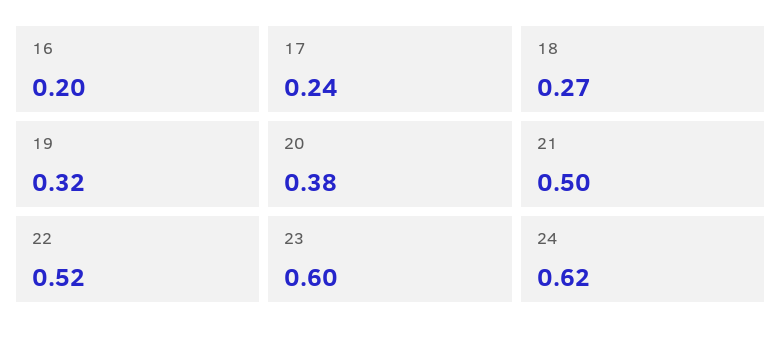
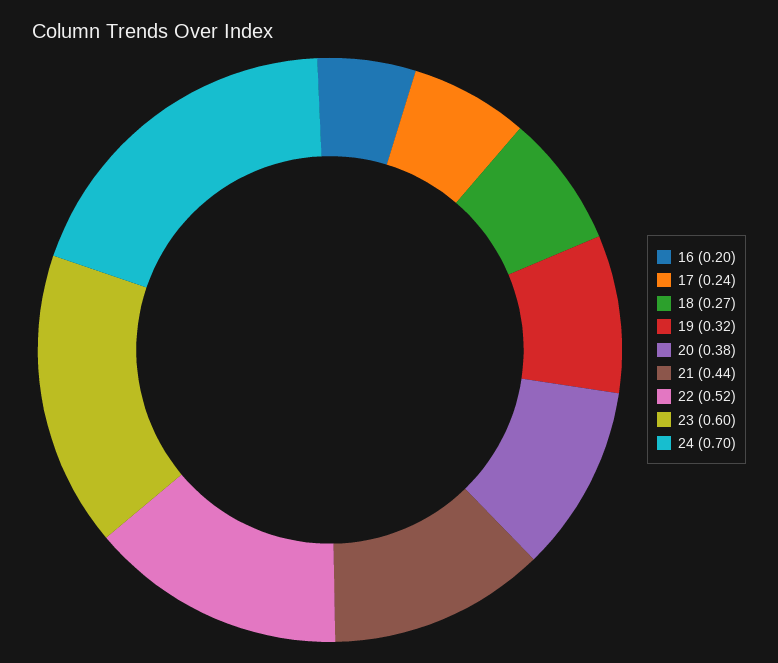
  {
    "16": 0.2,
    "17": 0.24,
    "18": 0.27,
    "19": 0.32,
    "20": 0.38,
-   "21": 0.5,
+   "21": 0.44,
    "22": 0.52,
    "23": 0.6,
-   "24": 0.62
+   "24": 0.7
  }

